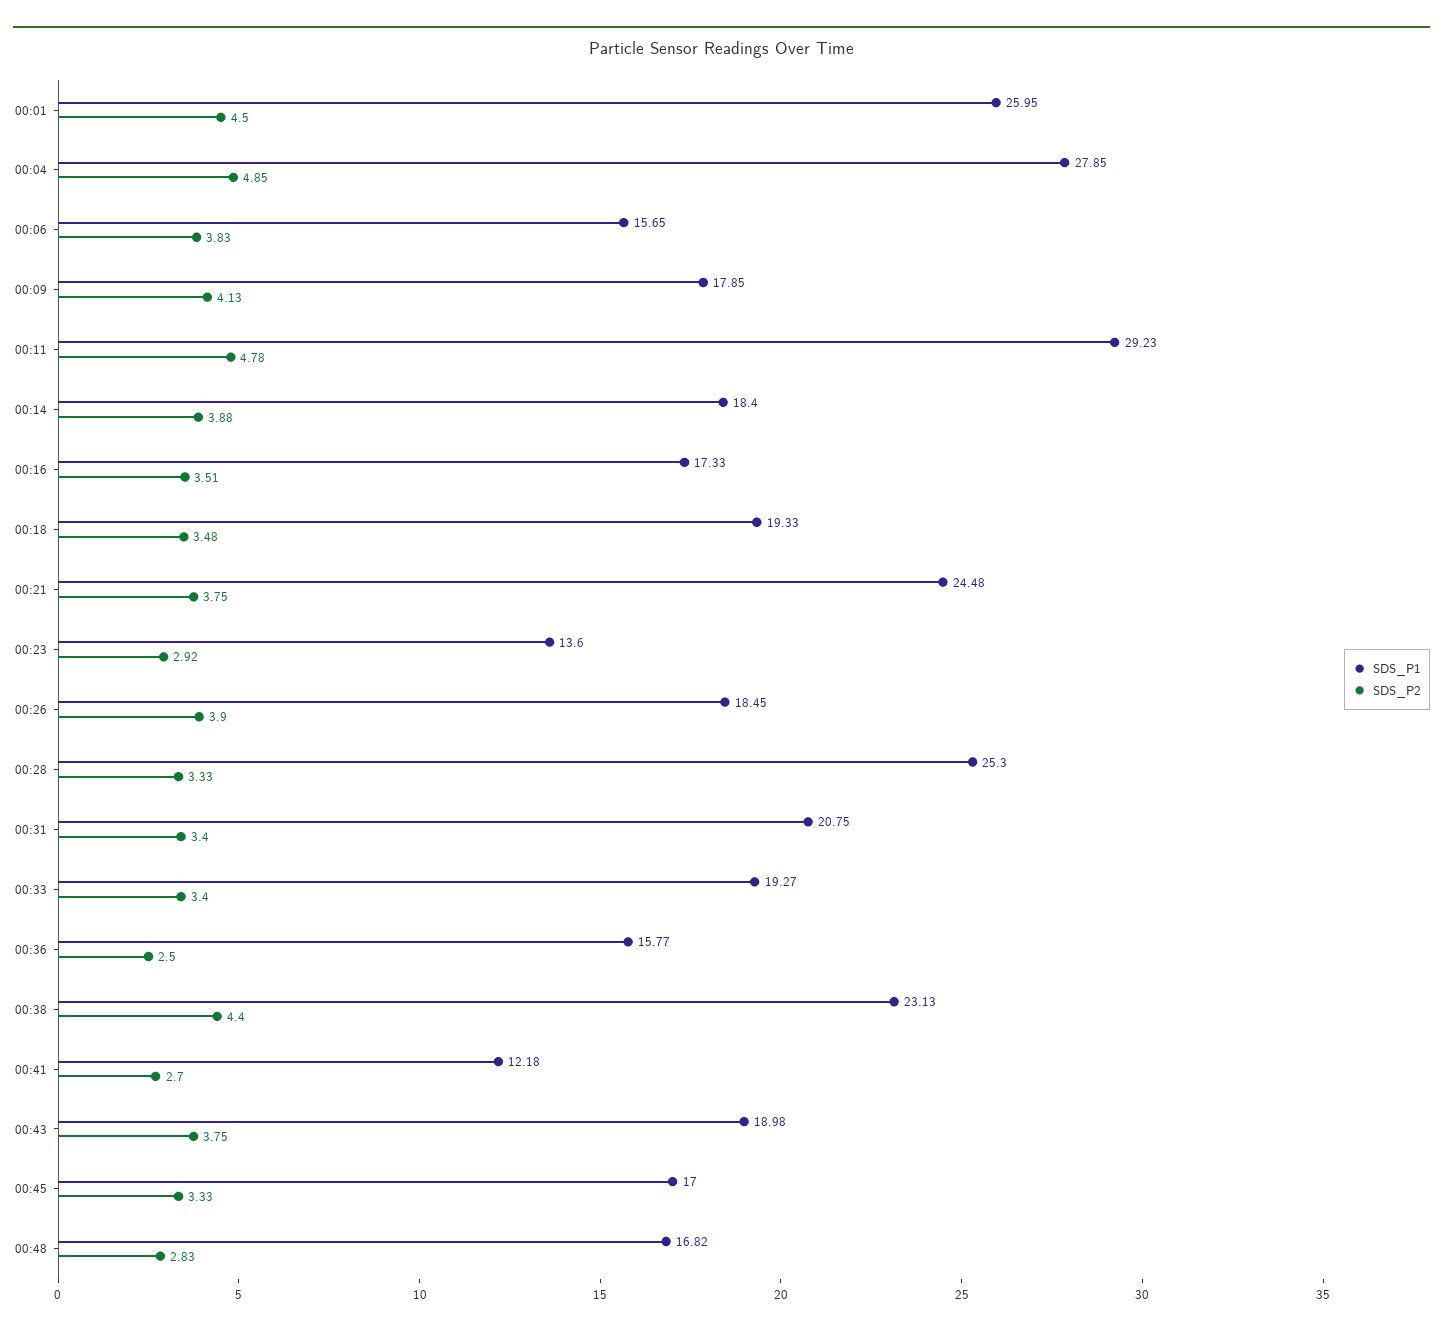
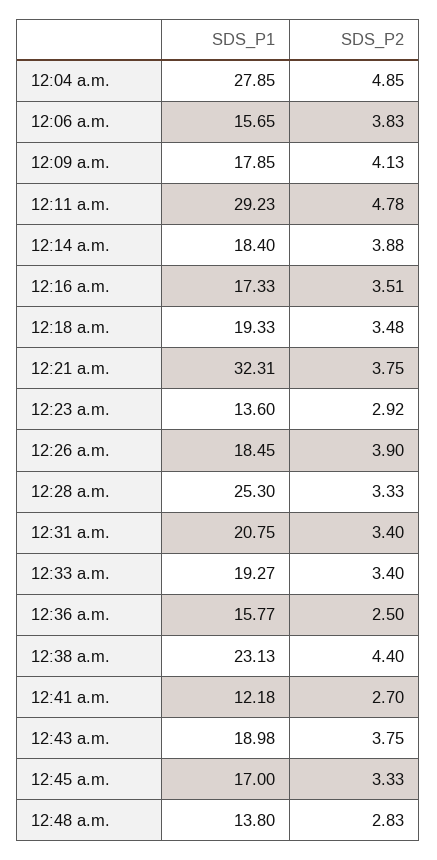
  {
    "SDS_P1": {
-     "00:01": 25.95,
      "00:04": 27.85,
      "00:06": 15.65,
      "00:09": 17.85,
      "00:11": 29.23,
      "00:14": 18.4,
      "00:16": 17.33,
      "00:18": 19.33,
-     "00:21": 24.48,
+     "00:21": 32.31,
      "00:23": 13.6,
      "00:26": 18.45,
      "00:28": 25.3,
      "00:31": 20.75,
      "00:33": 19.27,
      "00:36": 15.77,
      "00:38": 23.13,
      "00:41": 12.18,
      "00:43": 18.98,
      "00:45": 17,
-     "00:48": 16.82
+     "00:48": 13.8
    },
    "SDS_P2": {
-     "00:01": 4.5,
      "00:04": 4.85,
      "00:06": 3.83,
      "00:09": 4.13,
      "00:11": 4.78,
      "00:14": 3.88,
      "00:16": 3.51,
      "00:18": 3.48,
      "00:21": 3.75,
      "00:23": 2.92,
      "00:26": 3.9,
      "00:28": 3.33,
      "00:31": 3.4,
      "00:33": 3.4,
      "00:36": 2.5,
      "00:38": 4.4,
      "00:41": 2.7,
      "00:43": 3.75,
      "00:45": 3.33,
      "00:48": 2.83
    }
  }

